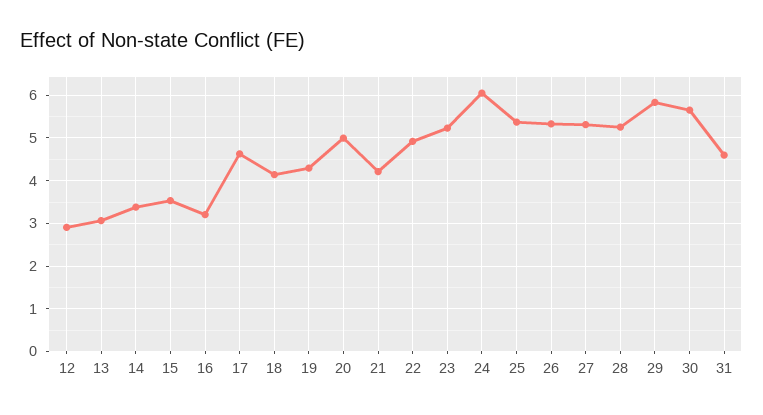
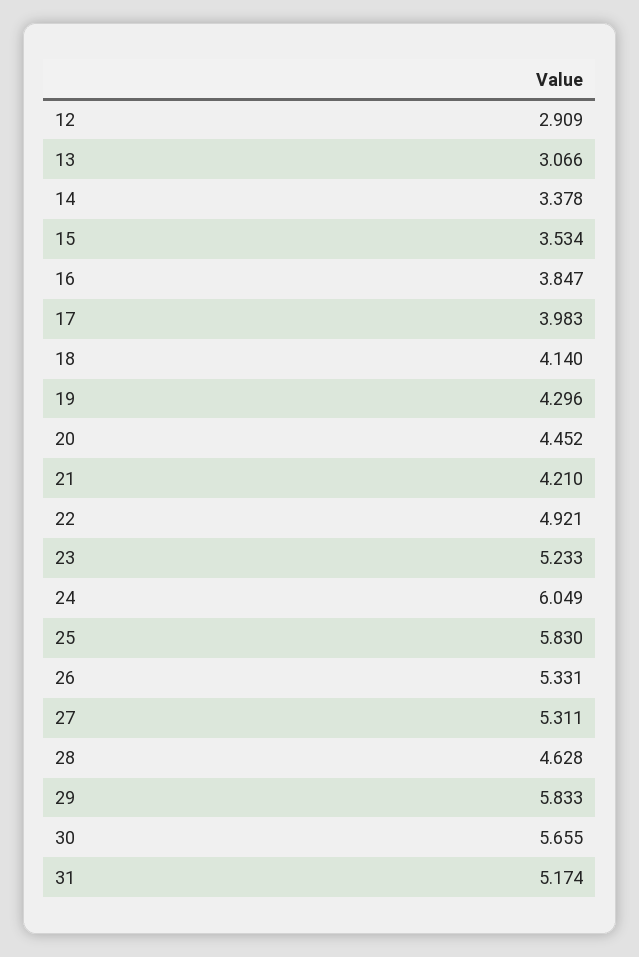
  {
    "12": 2.909,
    "13": 3.066,
    "14": 3.378,
    "15": 3.534,
-   "16": 3.2,
+   "16": 3.847,
-   "17": 4.6,
+   "17": 3.983,
    "18": 4.14,
    "19": 4.296,
-   "20": 5,
+   "20": 4.452,
    "21": 4.21,
    "22": 4.921,
    "23": 5.233,
    "24": 6.049,
-   "25": 5.4,
+   "25": 5.83,
    "26": 5.331,
    "27": 5.311,
-   "28": 5.2,
+   "28": 4.628,
    "29": 5.833,
    "30": 5.655,
-   "31": 4.6
+   "31": 5.174
  }

